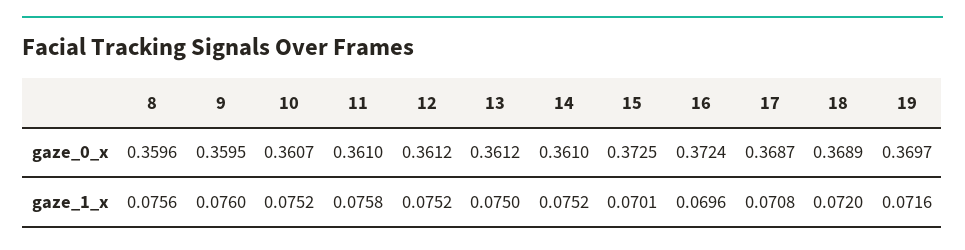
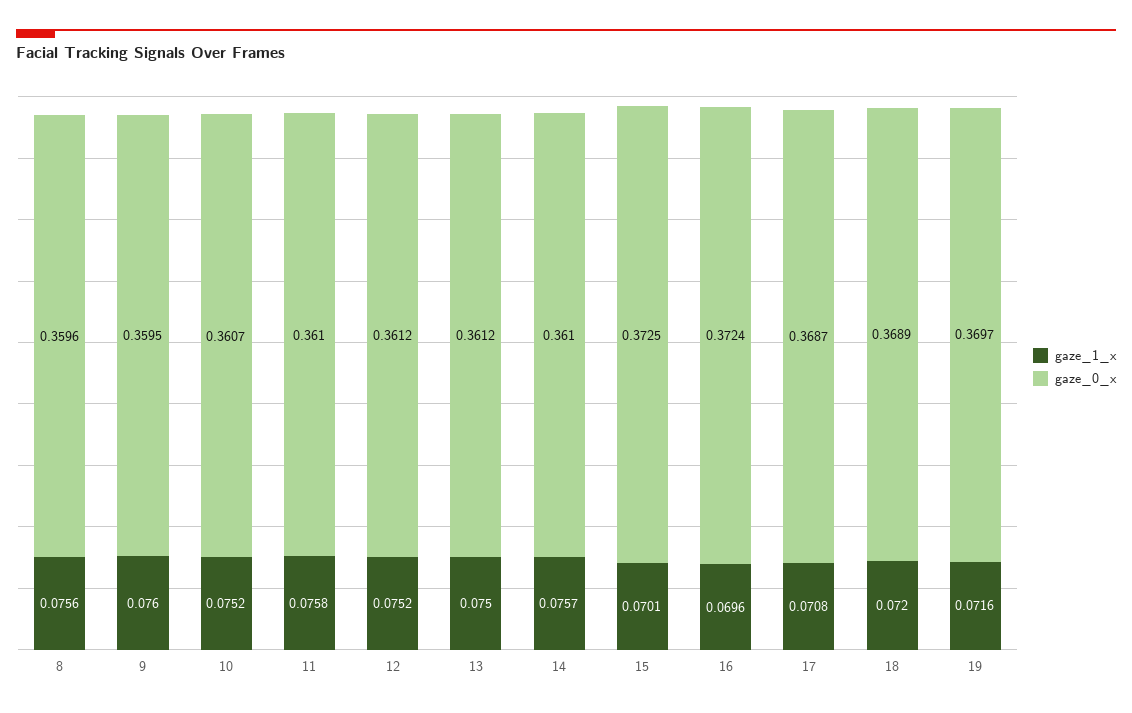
  {
    "gaze_0_x": {
      "8": 0.3596,
      "9": 0.3595,
      "10": 0.3607,
      "11": 0.361,
      "12": 0.3612,
      "13": 0.3612,
      "14": 0.361,
      "15": 0.3725,
      "16": 0.3724,
      "17": 0.3687,
      "18": 0.3689,
      "19": 0.3697
    },
    "gaze_1_x": {
      "8": 0.0756,
      "9": 0.076,
      "10": 0.0752,
      "11": 0.0758,
      "12": 0.0752,
      "13": 0.075,
-     "14": 0.0752,
+     "14": 0.0757,
      "15": 0.0701,
      "16": 0.0696,
      "17": 0.0708,
      "18": 0.072,
      "19": 0.0716
    }
  }

